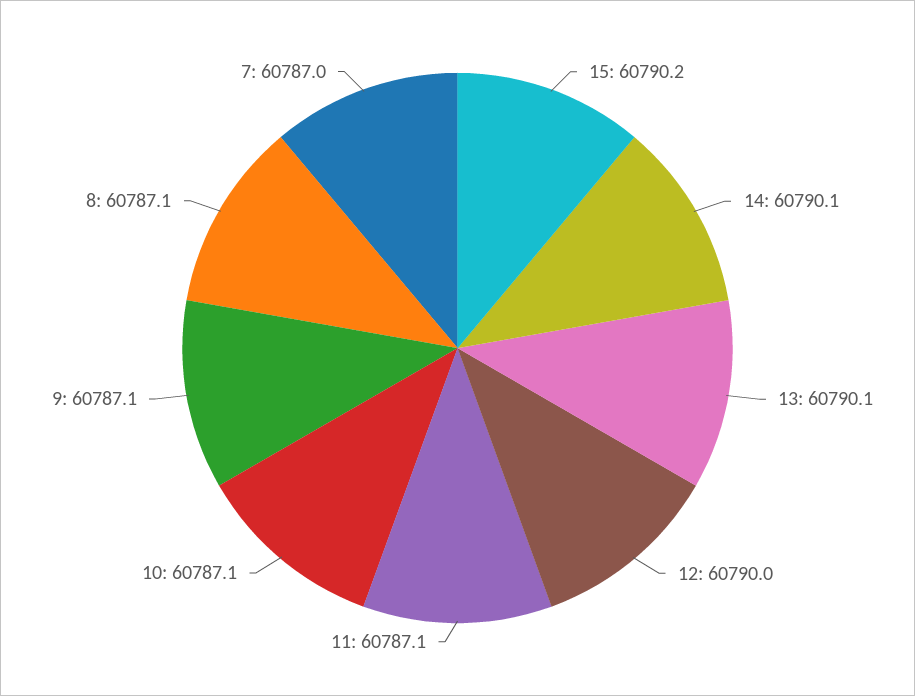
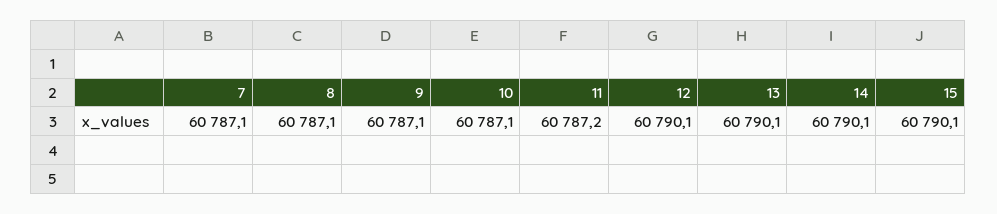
  {
-   "15": 60790.2,
+   "15": 60790.1,
    "14": 60790.1,
    "13": 60790.1,
-   "12": 60790,
+   "12": 60790.1,
-   "11": 60787.1,
+   "11": 60787.2,
    "10": 60787.1,
    "9": 60787.1,
    "8": 60787.1,
-   "7": 60787
+   "7": 60787.1
  }

